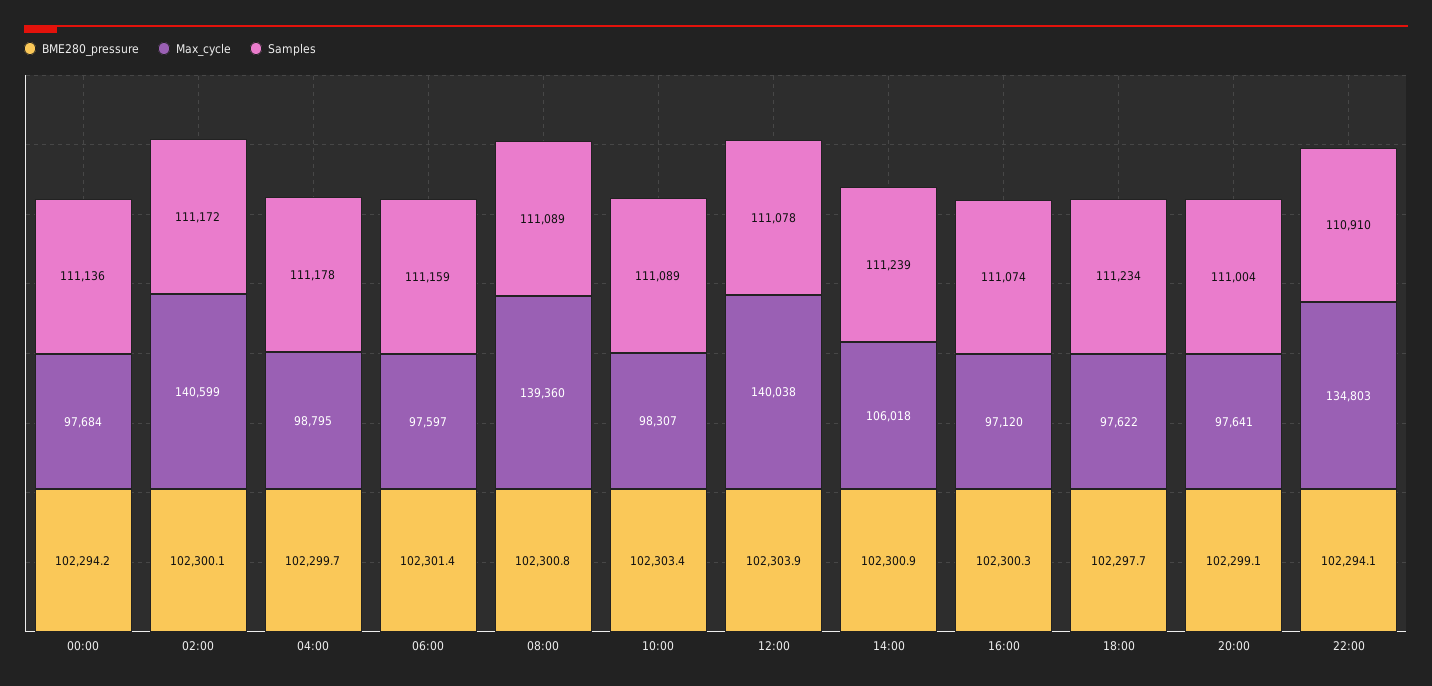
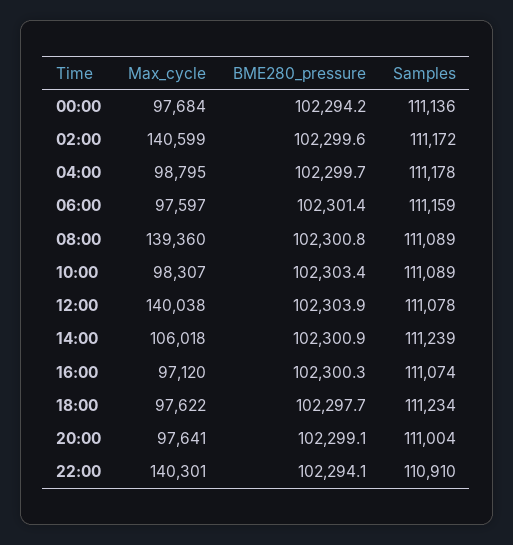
  {
    "BME280_pressure": {
      "00:00": 102294.2,
-     "02:00": 102300.1,
+     "02:00": 102299.6,
      "04:00": 102299.7,
      "06:00": 102301.4,
      "08:00": 102300.8,
      "10:00": 102303.4,
      "12:00": 102303.9,
      "14:00": 102300.9,
      "16:00": 102300.3,
      "18:00": 102297.7,
      "20:00": 102299.1,
      "22:00": 102294.1
    },
    "Max_cycle": {
      "00:00": 97684,
      "02:00": 140599,
      "04:00": 98795,
      "06:00": 97597,
      "08:00": 139360,
      "10:00": 98307,
      "12:00": 140038,
      "14:00": 106018,
      "16:00": 97120,
      "18:00": 97622,
      "20:00": 97641,
-     "22:00": 134803
+     "22:00": 140301
    },
    "Samples": {
      "00:00": 111136,
      "02:00": 111172,
      "04:00": 111178,
      "06:00": 111159,
      "08:00": 111089,
      "10:00": 111089,
      "12:00": 111078,
      "14:00": 111239,
      "16:00": 111074,
      "18:00": 111234,
      "20:00": 111004,
      "22:00": 110910
    }
  }

